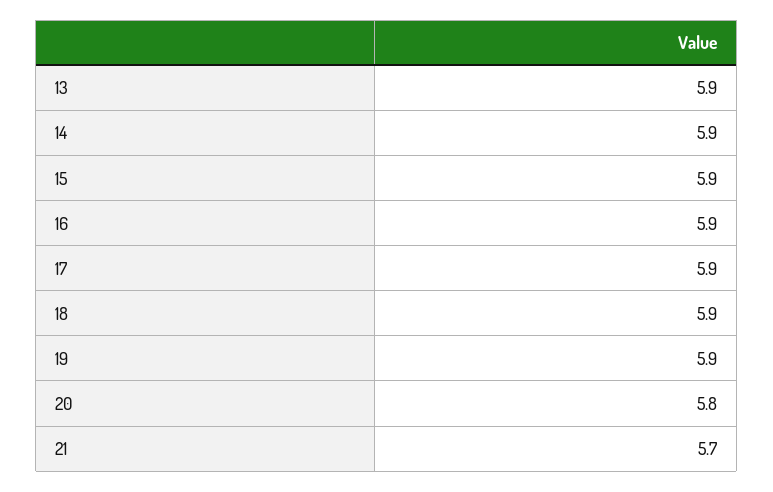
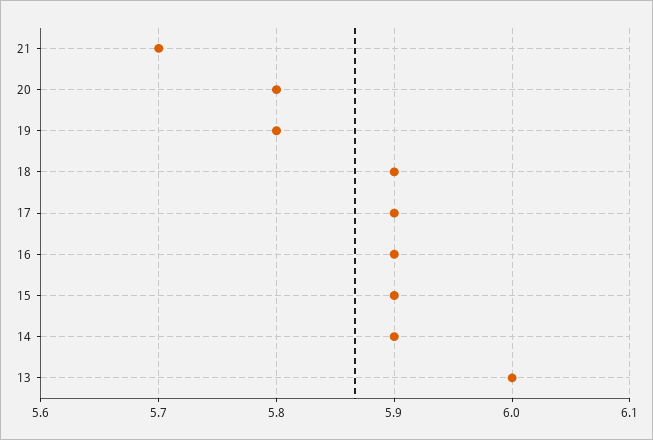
  {
-   "13": 5.9,
+   "13": 6,
    "14": 5.9,
    "15": 5.9,
    "16": 5.9,
    "17": 5.9,
    "18": 5.9,
-   "19": 5.9,
+   "19": 5.8,
    "20": 5.8,
    "21": 5.7
  }

